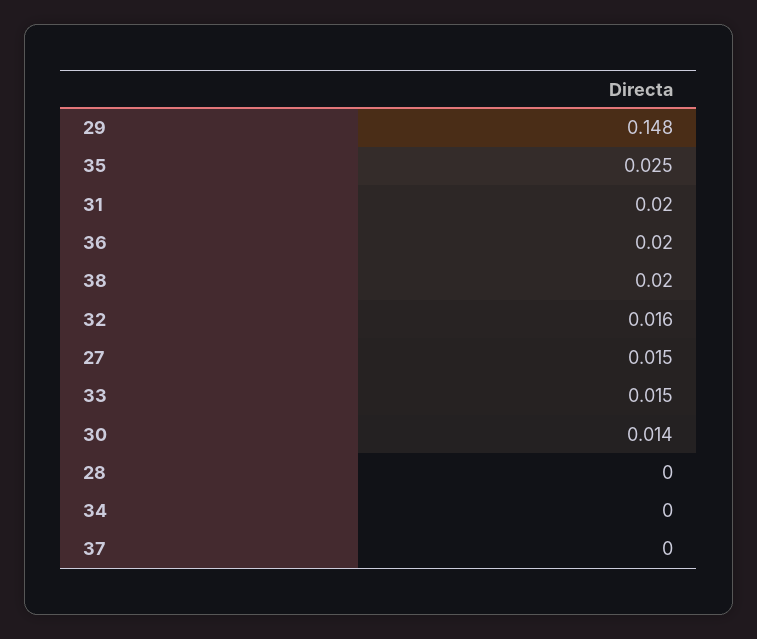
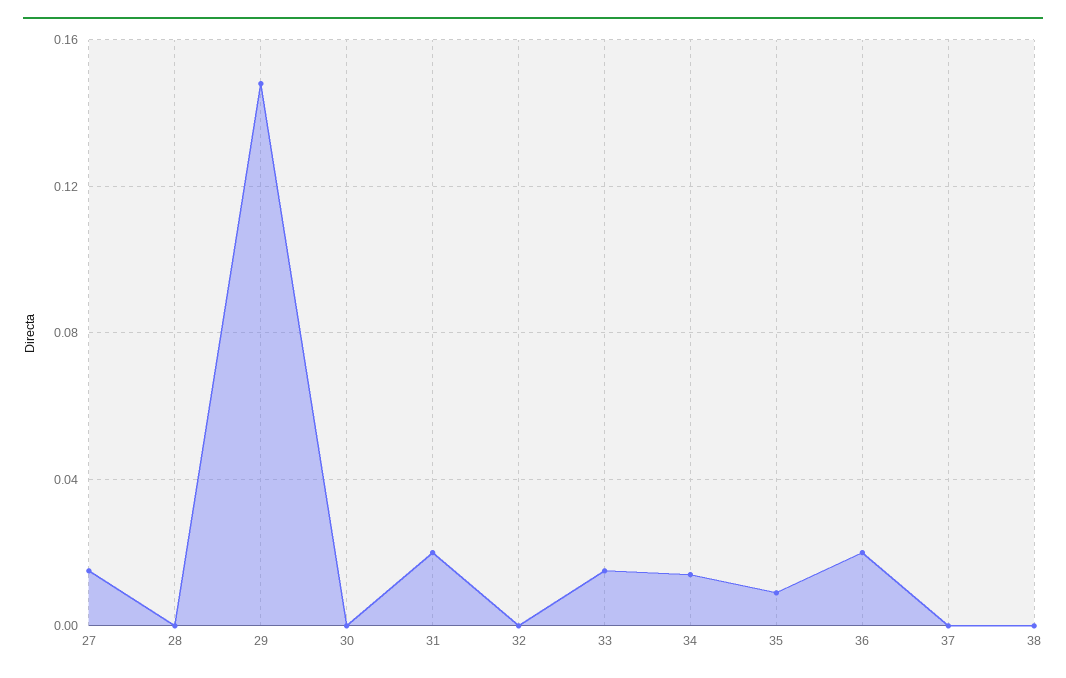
  {
    "29": 0.148,
-   "35": 0.025,
+   "35": 0.01,
    "31": 0.02,
    "36": 0.02,
-   "38": 0.02,
+   "38": 0,
-   "32": 0.016,
+   "32": 0,
    "27": 0.015,
    "33": 0.015,
-   "30": 0.014,
+   "30": 0,
    "28": 0,
-   "34": 0,
+   "34": 0.015,
    "37": 0
  }

